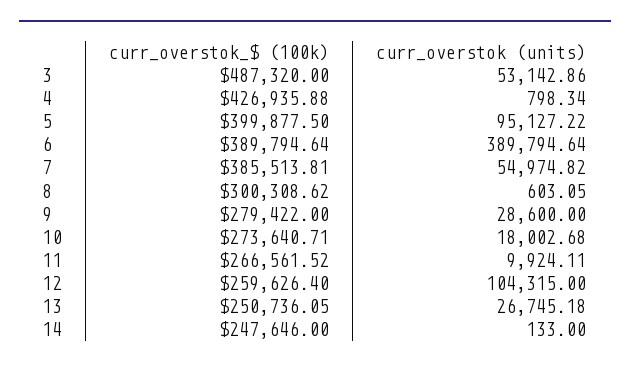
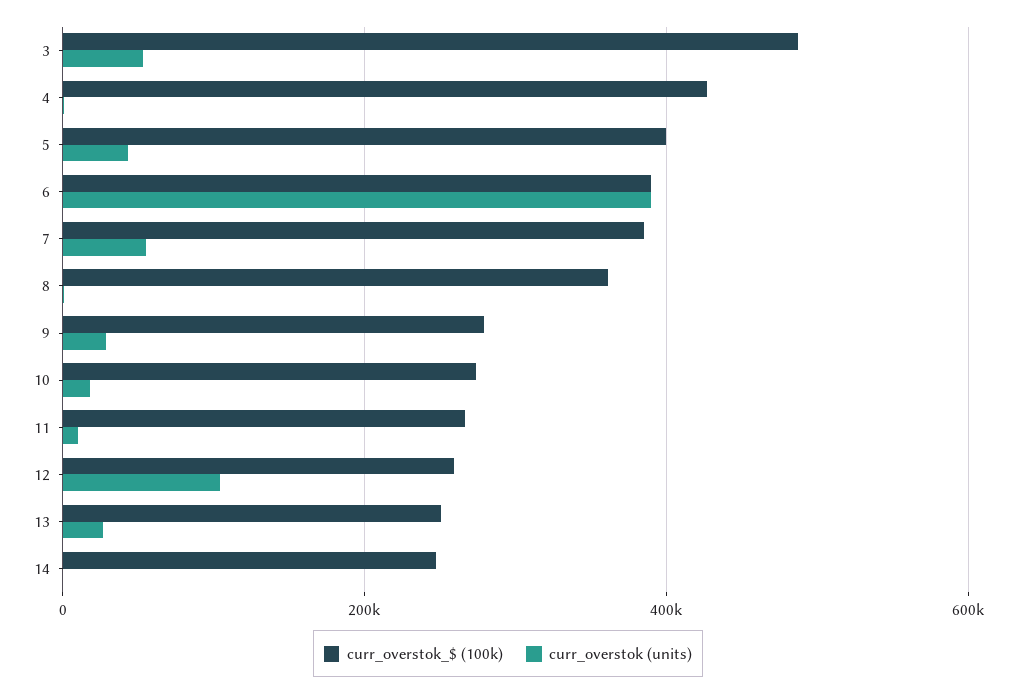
  {
    "curr_overstok_$ (100k)": {
      "3": 487320,
      "4": 426935.88,
      "5": 399877.5,
      "6": 389794.64,
      "7": 385513.81,
-     "8": 300308.62,
+     "8": 360000,
      "9": 279422,
      "10": 273640.71,
      "11": 266561.52,
      "12": 259626.4,
      "13": 250736.05,
      "14": 247646
    },
    "curr_overstok (units)": {
      "3": 53142.86,
      "4": 798.34,
-     "5": 95127.22,
+     "5": 40000,
      "6": 389794.64,
      "7": 54974.82,
      "8": 603.05,
      "9": 28600,
      "10": 18002.68,
      "11": 9924.11,
      "12": 104315,
      "13": 26745.18,
      "14": 133
    }
  }

